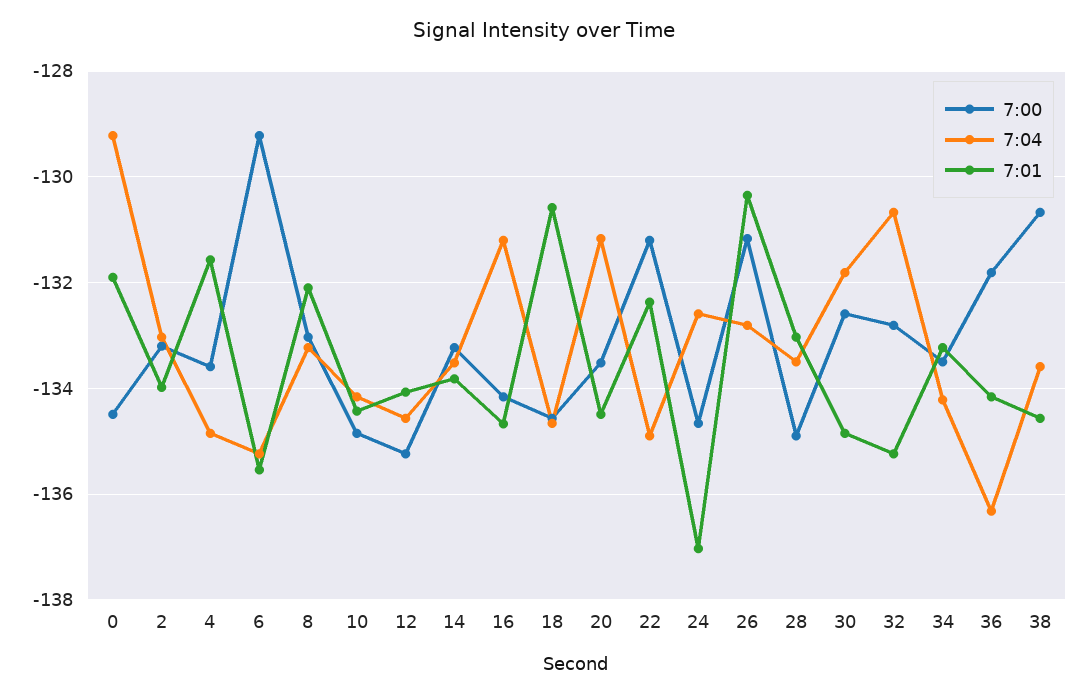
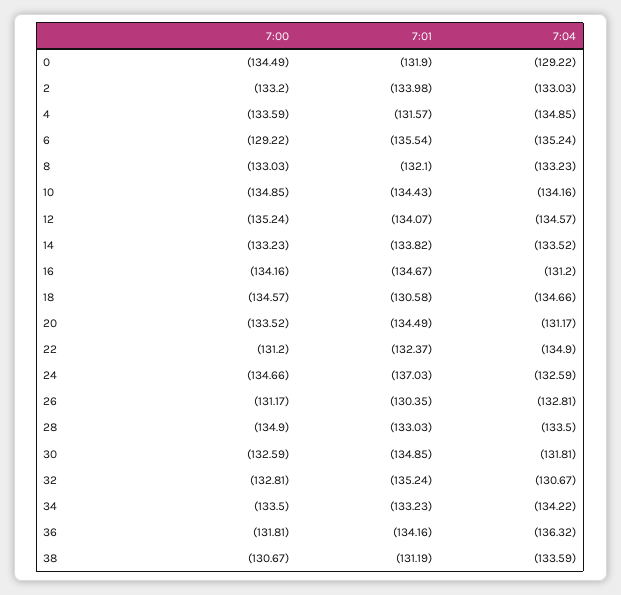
  {
    "7:00": {
      "0": -134.49,
      "2": -133.2,
      "4": -133.59,
      "6": -129.22,
      "8": -133.03,
      "10": -134.85,
      "12": -135.24,
      "14": -133.23,
      "16": -134.16,
      "18": -134.57,
      "20": -133.52,
      "22": -131.2,
      "24": -134.66,
      "26": -131.17,
      "28": -134.9,
      "30": -132.59,
      "32": -132.81,
      "34": -133.5,
      "36": -131.81,
      "38": -130.67
    },
    "7:04": {
      "0": -129.22,
      "2": -133.03,
      "4": -134.85,
      "6": -135.24,
      "8": -133.23,
      "10": -134.16,
      "12": -134.57,
      "14": -133.52,
      "16": -131.2,
      "18": -134.66,
      "20": -131.17,
      "22": -134.9,
      "24": -132.59,
      "26": -132.81,
      "28": -133.5,
      "30": -131.81,
      "32": -130.67,
      "34": -134.22,
      "36": -136.32,
      "38": -133.59
    },
    "7:01": {
      "0": -131.9,
      "2": -133.98,
      "4": -131.57,
      "6": -135.54,
      "8": -132.1,
      "10": -134.43,
      "12": -134.07,
      "14": -133.82,
      "16": -134.67,
      "18": -130.58,
      "20": -134.49,
      "22": -132.37,
      "24": -137.03,
      "26": -130.35,
      "28": -133.03,
      "30": -134.85,
      "32": -135.24,
      "34": -133.23,
      "36": -134.16,
-     "38": -134.6
+     "38": -131.19
    }
  }

